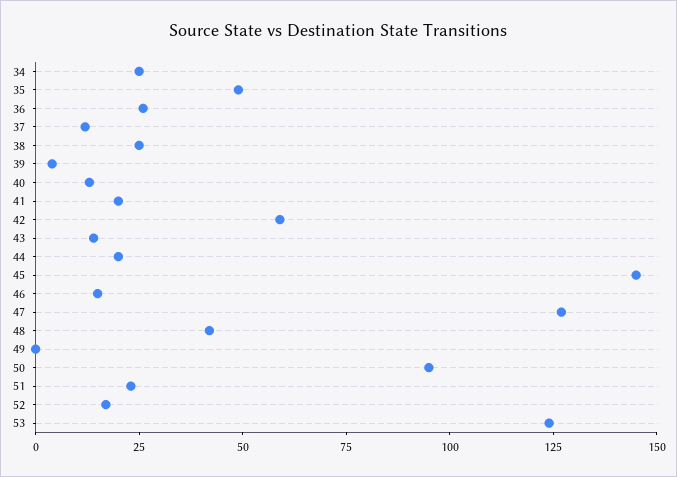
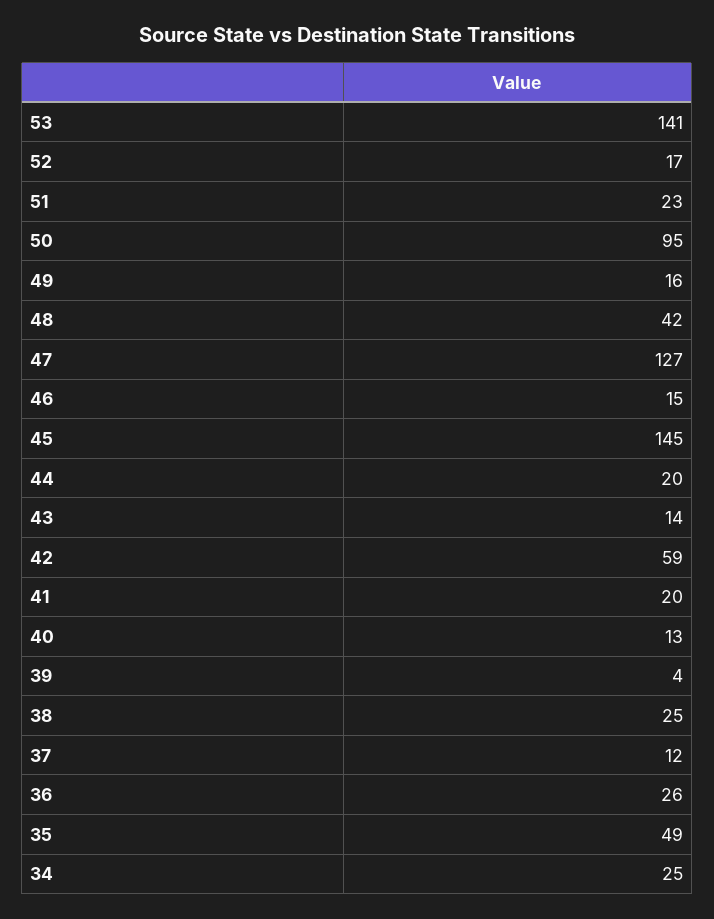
  {
    "34": 25,
    "35": 49,
    "36": 26,
    "37": 12,
    "38": 25,
    "39": 4,
    "40": 13,
    "41": 20,
    "42": 59,
    "43": 14,
    "44": 20,
    "45": 145,
    "46": 15,
    "47": 127,
    "48": 42,
-   "49": 0,
+   "49": 16,
    "50": 95,
    "51": 23,
    "52": 17,
-   "53": 125
+   "53": 141
  }

